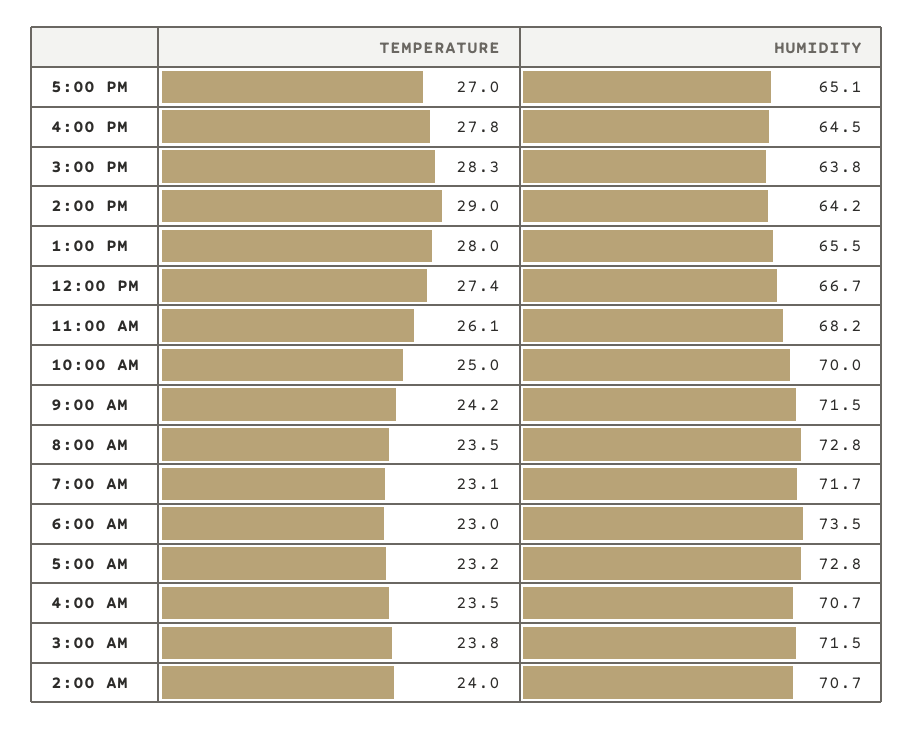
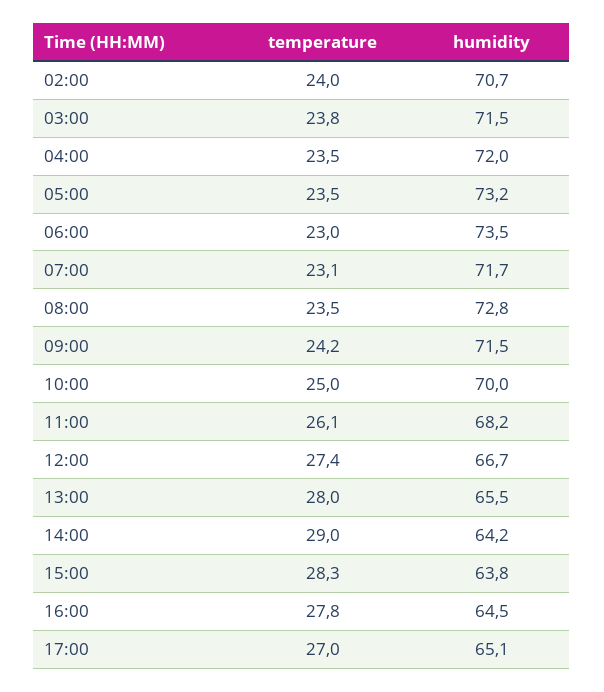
  {
    "TEMPERATURE": {
      "5:00 PM": 27,
      "4:00 PM": 27.8,
      "3:00 PM": 28.3,
      "2:00 PM": 29,
      "1:00 PM": 28,
      "12:00 PM": 27.4,
      "11:00 AM": 26.1,
      "10:00 AM": 25,
      "9:00 AM": 24.2,
      "8:00 AM": 23.5,
      "7:00 AM": 23.1,
      "6:00 AM": 23,
-     "5:00 AM": 23.2,
+     "5:00 AM": 23.5,
      "4:00 AM": 23.5,
      "3:00 AM": 23.8,
      "2:00 AM": 24
    },
    "HUMIDITY": {
      "5:00 PM": 65.1,
      "4:00 PM": 64.5,
      "3:00 PM": 63.8,
      "2:00 PM": 64.2,
      "1:00 PM": 65.5,
      "12:00 PM": 66.7,
      "11:00 AM": 68.2,
      "10:00 AM": 70,
      "9:00 AM": 71.5,
      "8:00 AM": 72.8,
      "7:00 AM": 71.7,
      "6:00 AM": 73.5,
-     "5:00 AM": 72.8,
+     "5:00 AM": 73.2,
-     "4:00 AM": 70.7,
+     "4:00 AM": 72,
      "3:00 AM": 71.5,
      "2:00 AM": 70.7
    }
  }

